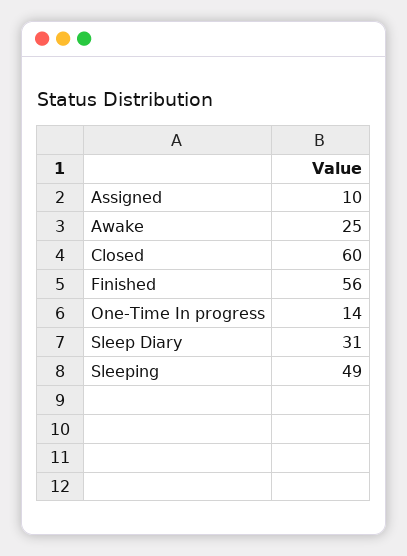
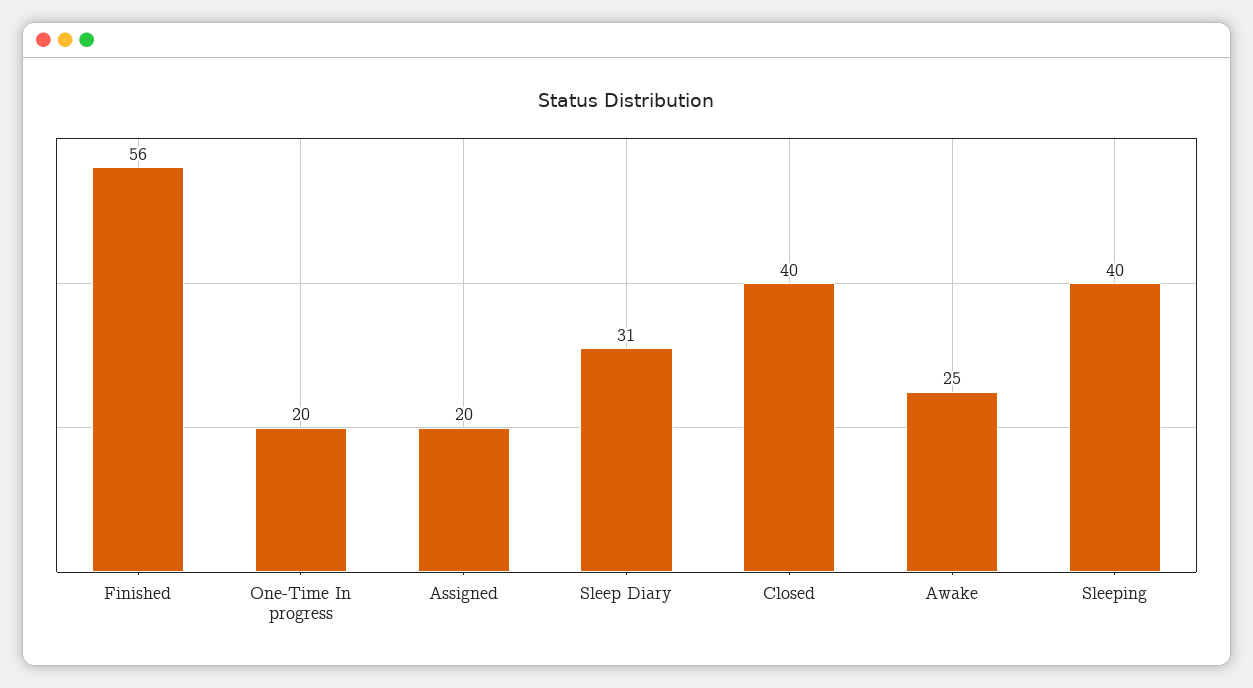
  {
-   "Assigned": 10,
+   "Assigned": 20,
    "Awake": 25,
-   "Closed": 60,
+   "Closed": 40,
    "Finished": 56,
-   "One-Time In progress": 14,
+   "One-Time In progress": 20,
    "Sleep Diary": 31,
-   "Sleeping": 49
+   "Sleeping": 40
  }

